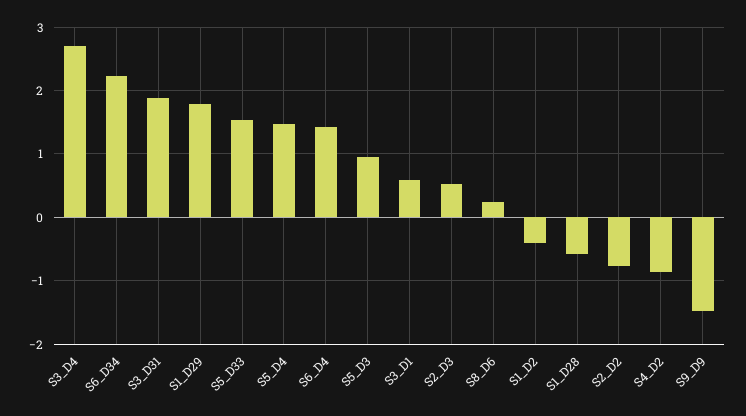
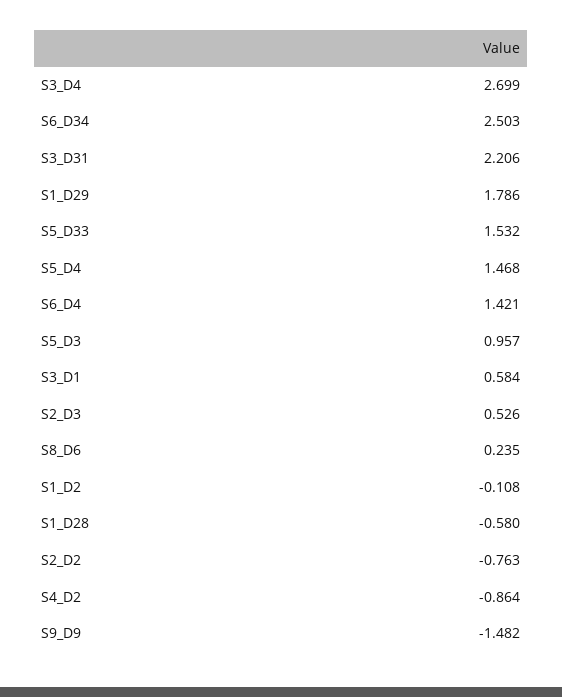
  {
    "S3_D4": 2.699,
-   "S6_D34": 2.2,
+   "S6_D34": 2.503,
-   "S3_D31": 1.9,
+   "S3_D31": 2.206,
    "S1_D29": 1.786,
    "S5_D33": 1.532,
    "S5_D4": 1.468,
    "S6_D4": 1.421,
    "S5_D3": 0.957,
    "S3_D1": 0.584,
    "S2_D3": 0.526,
    "S8_D6": 0.235,
-   "S1_D2": -0.4,
+   "S1_D2": -0.108,
    "S1_D28": -0.58,
    "S2_D2": -0.763,
    "S4_D2": -0.864,
    "S9_D9": -1.482
  }

